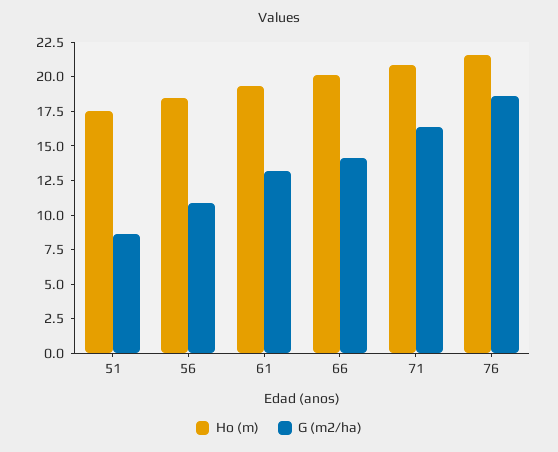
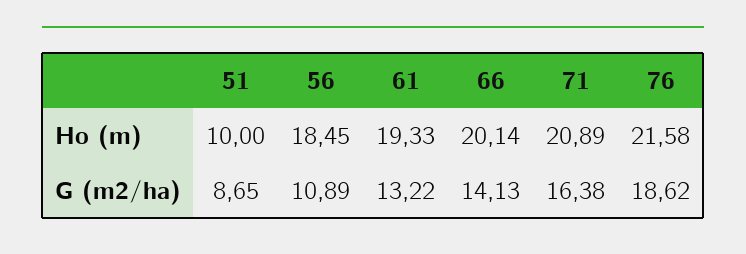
  {
    "Ho (m)": {
-     "51": 17.5,
+     "51": 10,
      "56": 18.45,
      "61": 19.33,
      "66": 20.14,
      "71": 20.89,
      "76": 21.58
    },
    "G (m2/ha)": {
      "51": 8.65,
      "56": 10.89,
      "61": 13.22,
      "66": 14.13,
      "71": 16.38,
      "76": 18.62
    }
  }

